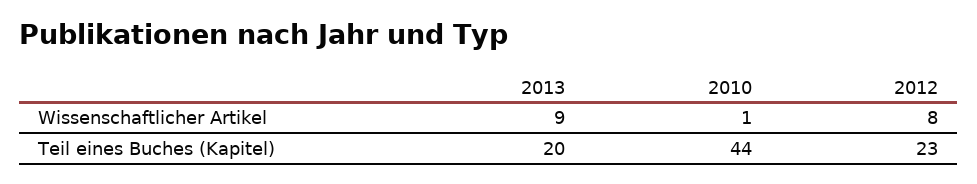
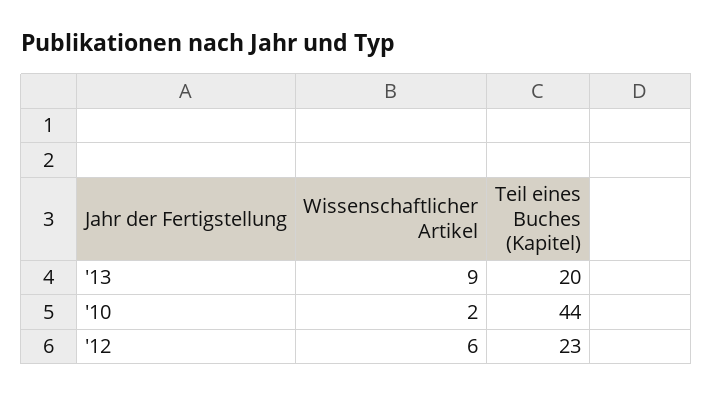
  {
    "2013": {
      "Wissenschaftlicher Artikel": 9,
      "Teil eines Buches (Kapitel)": 20
    },
    "2010": {
-     "Wissenschaftlicher Artikel": 1,
+     "Wissenschaftlicher Artikel": 2,
      "Teil eines Buches (Kapitel)": 44
    },
    "2012": {
-     "Wissenschaftlicher Artikel": 8,
+     "Wissenschaftlicher Artikel": 6,
      "Teil eines Buches (Kapitel)": 23
    }
  }

